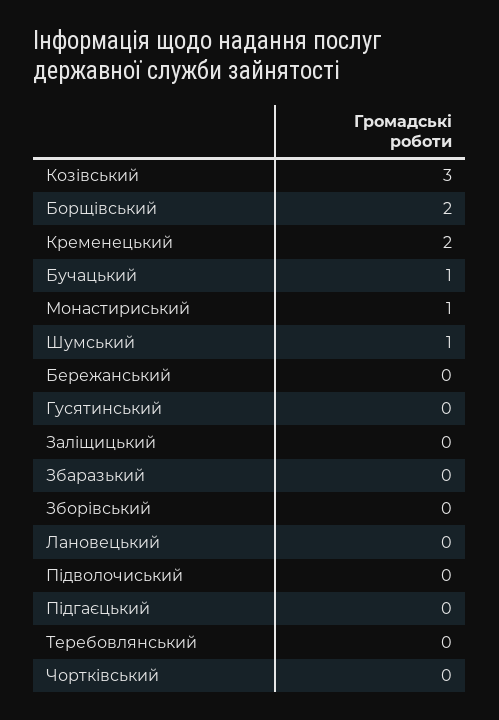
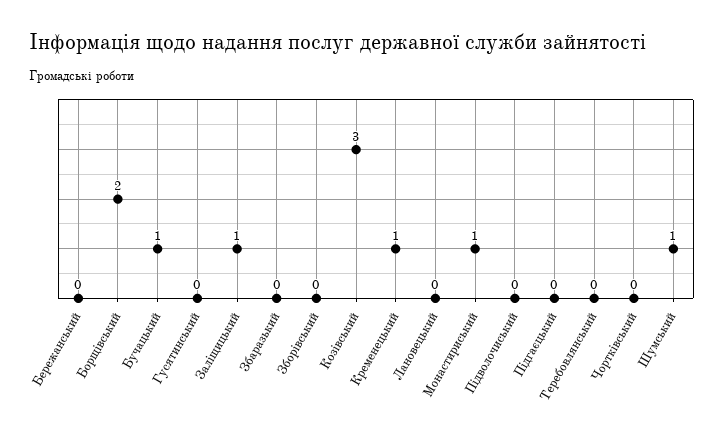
  {
    "Козівський": 3,
    "Борщівський": 2,
-   "Кременецький": 2,
+   "Кременецький": 1,
    "Бучацький": 1,
    "Монастириський": 1,
    "Шумський": 1,
    "Бережанський": 0,
    "Гусятинський": 0,
-   "Заліщицький": 0,
+   "Заліщицький": 1,
    "Збаразький": 0,
    "Зборівський": 0,
    "Лановецький": 0,
    "Підволочиський": 0,
    "Підгаєцький": 0,
    "Теребовлянський": 0,
    "Чортківський": 0
  }

